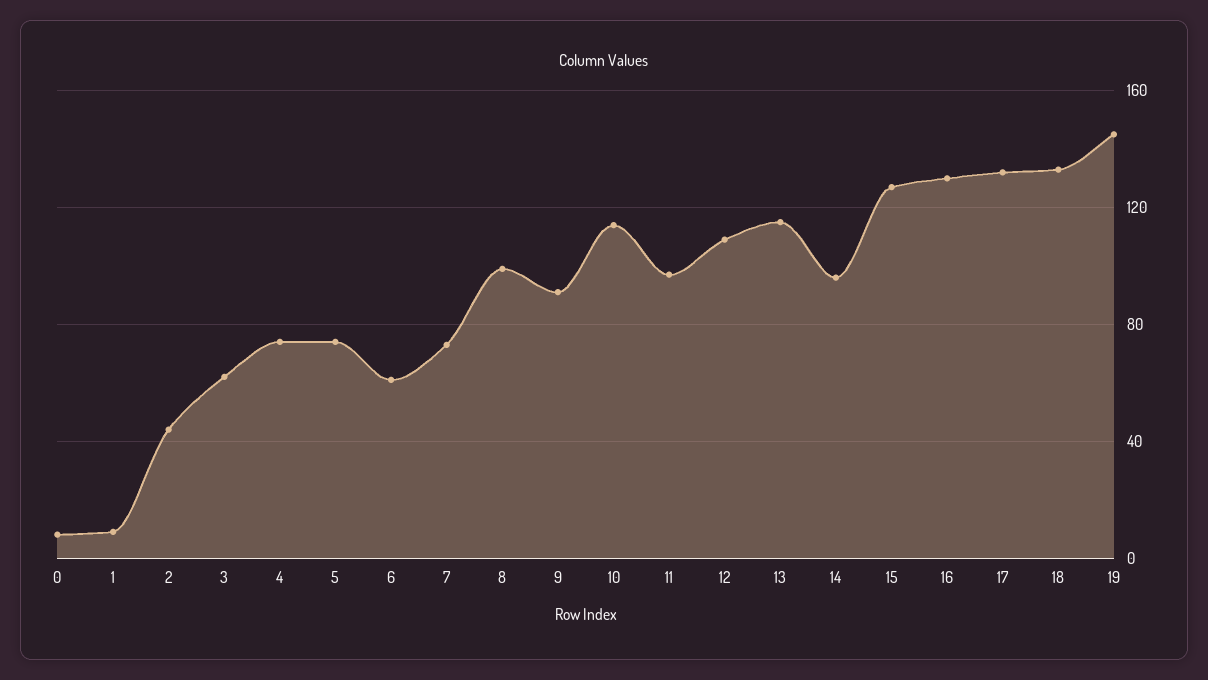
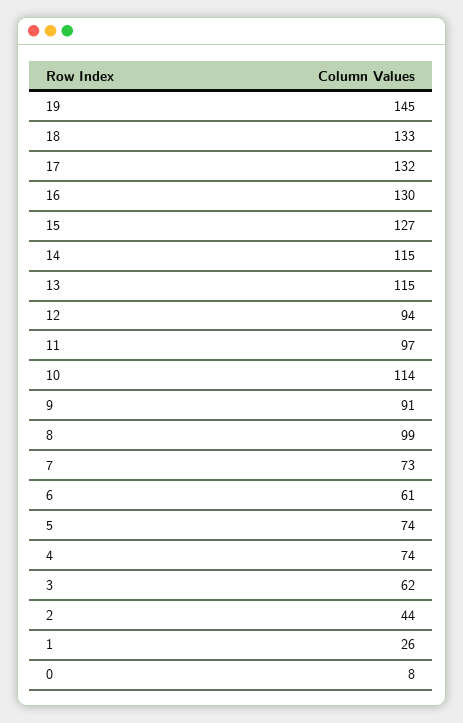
  {
    "0": 8,
-   "1": 10,
+   "1": 26,
    "2": 44,
    "3": 62,
    "4": 74,
    "5": 74,
    "6": 61,
    "7": 73,
    "8": 99,
    "9": 91,
    "10": 114,
    "11": 97,
-   "12": 110,
+   "12": 94,
    "13": 115,
-   "14": 95,
+   "14": 115,
    "15": 127,
    "16": 130,
    "17": 132,
    "18": 133,
    "19": 145
  }

